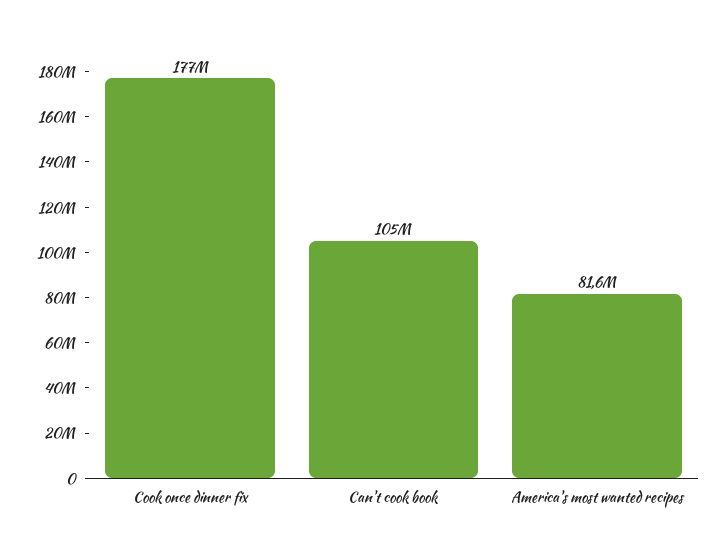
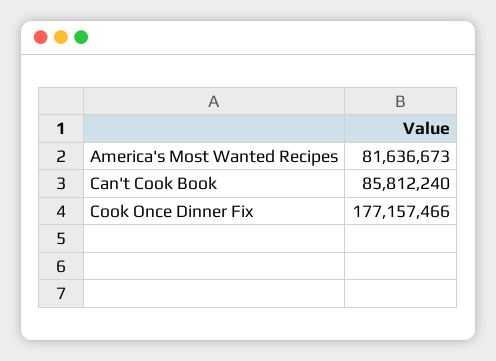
  {
    "Cook once dinner fix": 177157466,
-   "Can't cook book": 105000000,
+   "Can't cook book": 85812240,
    "America's most wanted recipes": 81636673
  }

